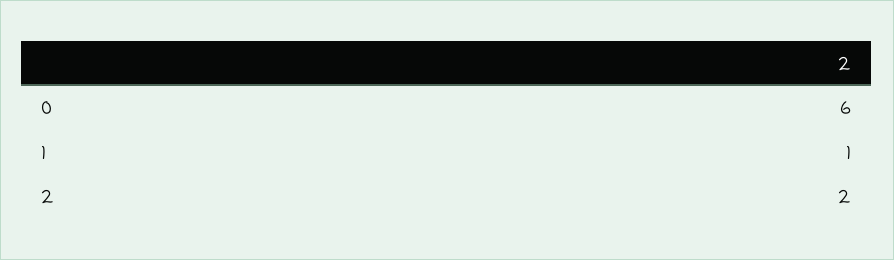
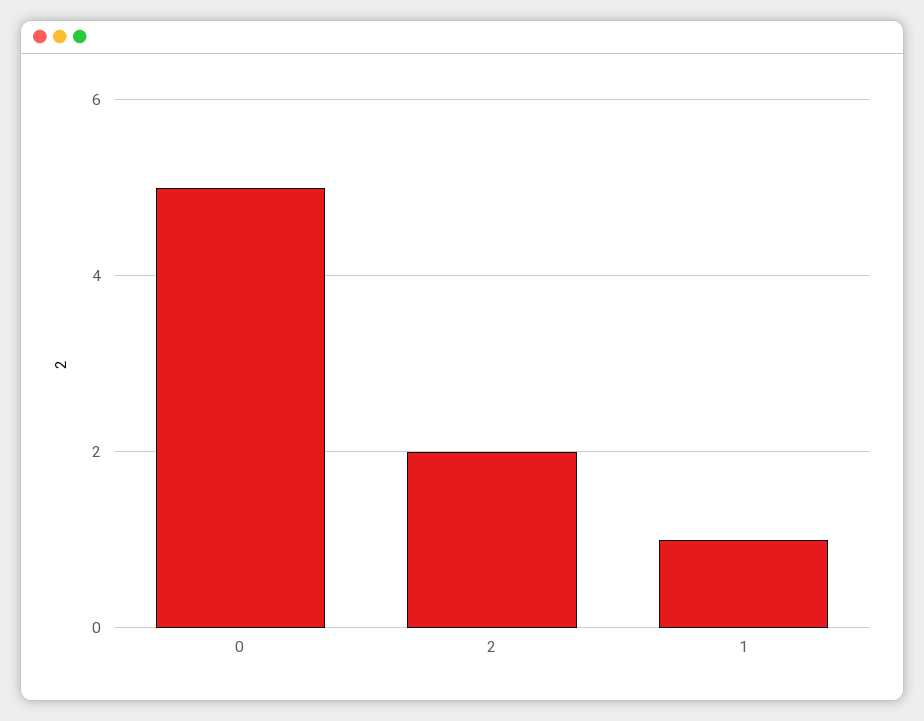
  {
-   "0": 6,
+   "0": 5,
    "1": 1,
    "2": 2
  }

